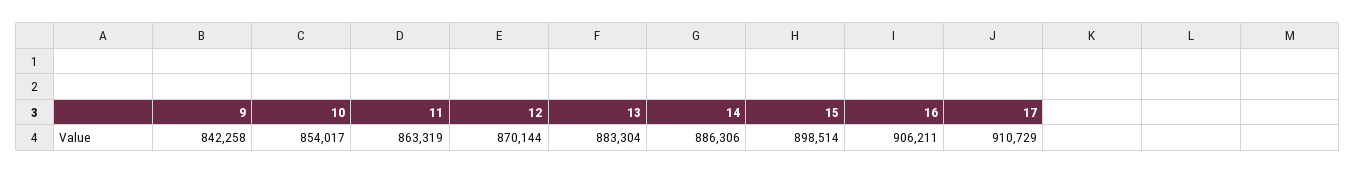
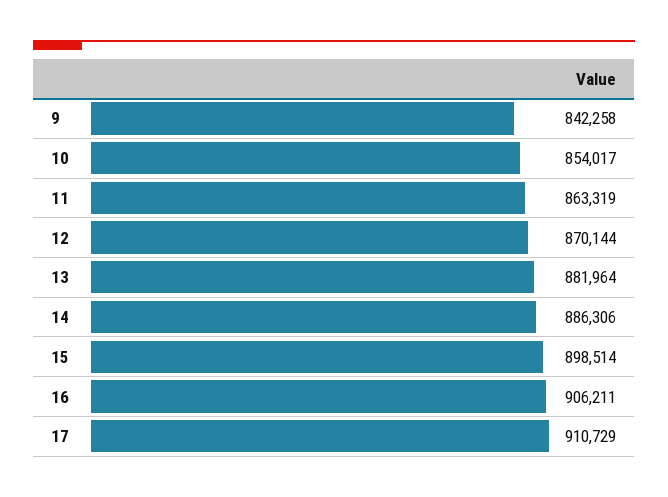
  {
    "9": 842258,
    "10": 854017,
    "11": 863319,
    "12": 870144,
-   "13": 883304,
+   "13": 881964,
    "14": 886306,
    "15": 898514,
    "16": 906211,
    "17": 910729
  }

